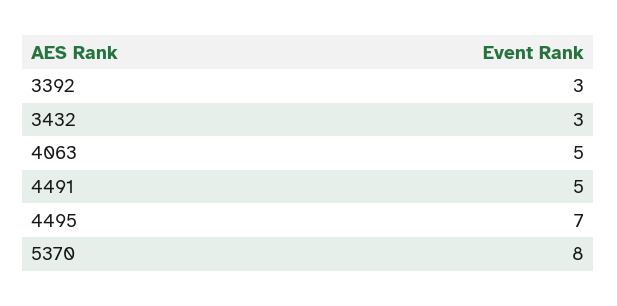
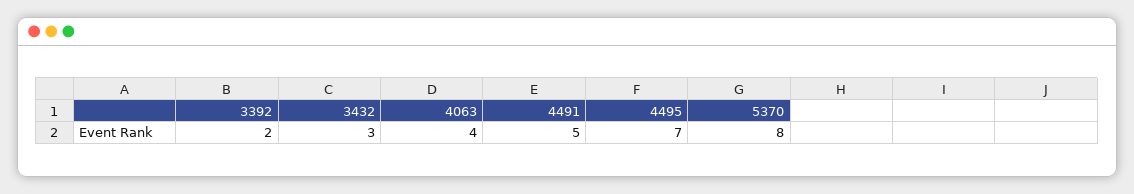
  {
-   "3392": 3,
+   "3392": 2,
    "3432": 3,
-   "4063": 5,
+   "4063": 4,
    "4491": 5,
    "4495": 7,
    "5370": 8
  }

